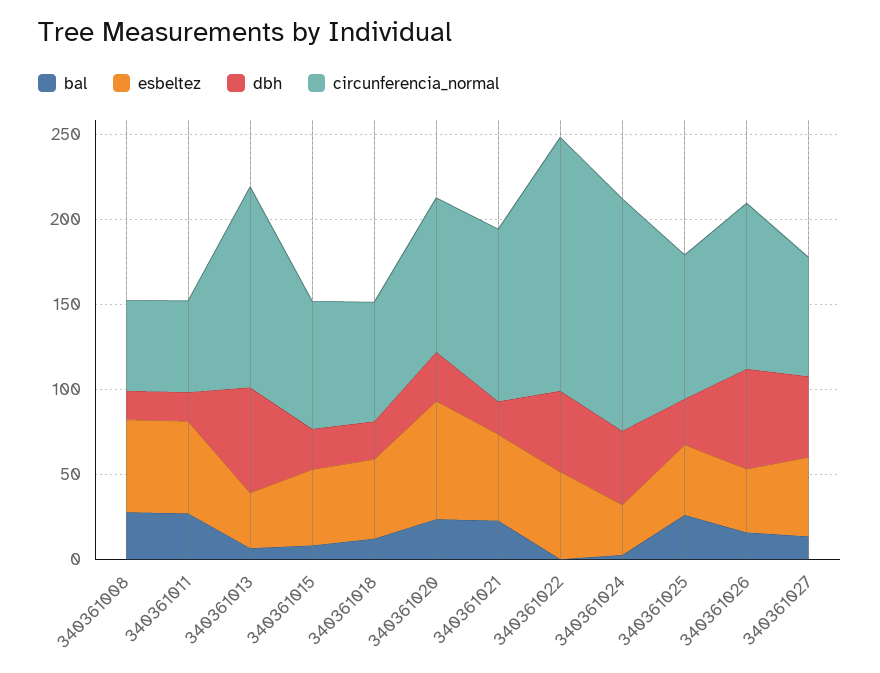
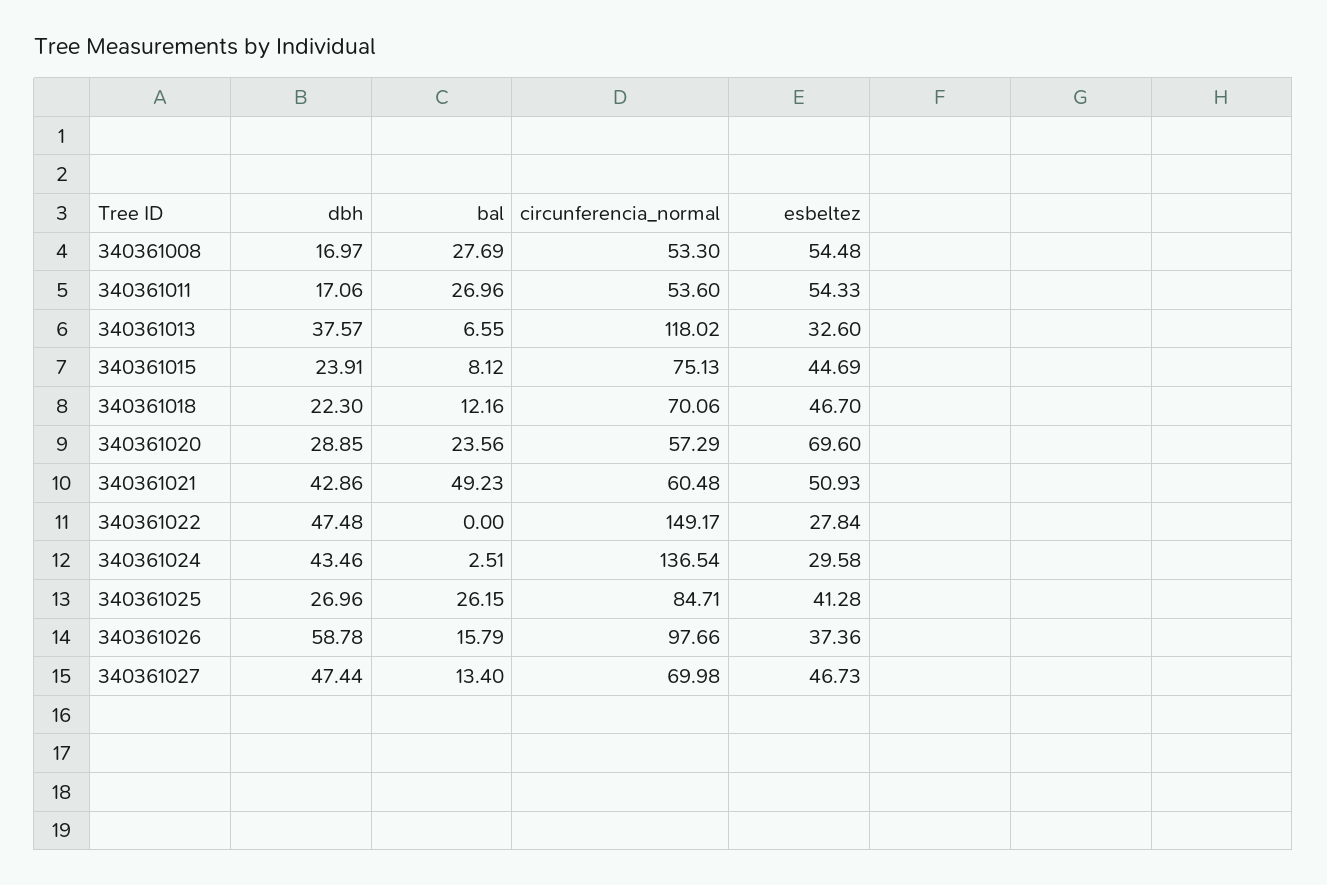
  {
    "bal": {
      "340361008": 27.69,
      "340361011": 26.96,
      "340361013": 6.55,
      "340361015": 8.12,
      "340361018": 12.16,
      "340361020": 23.56,
-     "340361021": 20,
+     "340361021": 49.23,
      "340361022": 0,
      "340361024": 2.51,
      "340361025": 26.15,
      "340361026": 15.79,
      "340361027": 13.4
    },
    "esbeltez": {
      "340361008": 54.48,
      "340361011": 54.33,
      "340361013": 32.6,
      "340361015": 44.69,
      "340361018": 46.7,
      "340361020": 69.6,
      "340361021": 50.93,
-     "340361022": 50,
+     "340361022": 27.84,
      "340361024": 29.58,
      "340361025": 41.28,
      "340361026": 37.36,
      "340361027": 46.73
    },
    "dbh": {
      "340361008": 16.97,
      "340361011": 17.06,
-     "340361013": 60,
+     "340361013": 37.57,
      "340361015": 23.91,
      "340361018": 22.3,
      "340361020": 28.85,
-     "340361021": 20,
+     "340361021": 42.86,
      "340361022": 47.48,
      "340361024": 43.46,
      "340361025": 26.96,
      "340361026": 58.78,
      "340361027": 47.44
    },
    "circunferencia_normal": {
      "340361008": 53.3,
      "340361011": 53.6,
      "340361013": 118.02,
      "340361015": 75.13,
      "340361018": 70.06,
-     "340361020": 90,
+     "340361020": 57.29,
-     "340361021": 100,
+     "340361021": 60.48,
      "340361022": 149.17,
      "340361024": 136.54,
      "340361025": 84.71,
      "340361026": 97.66,
      "340361027": 69.98
    }
  }

